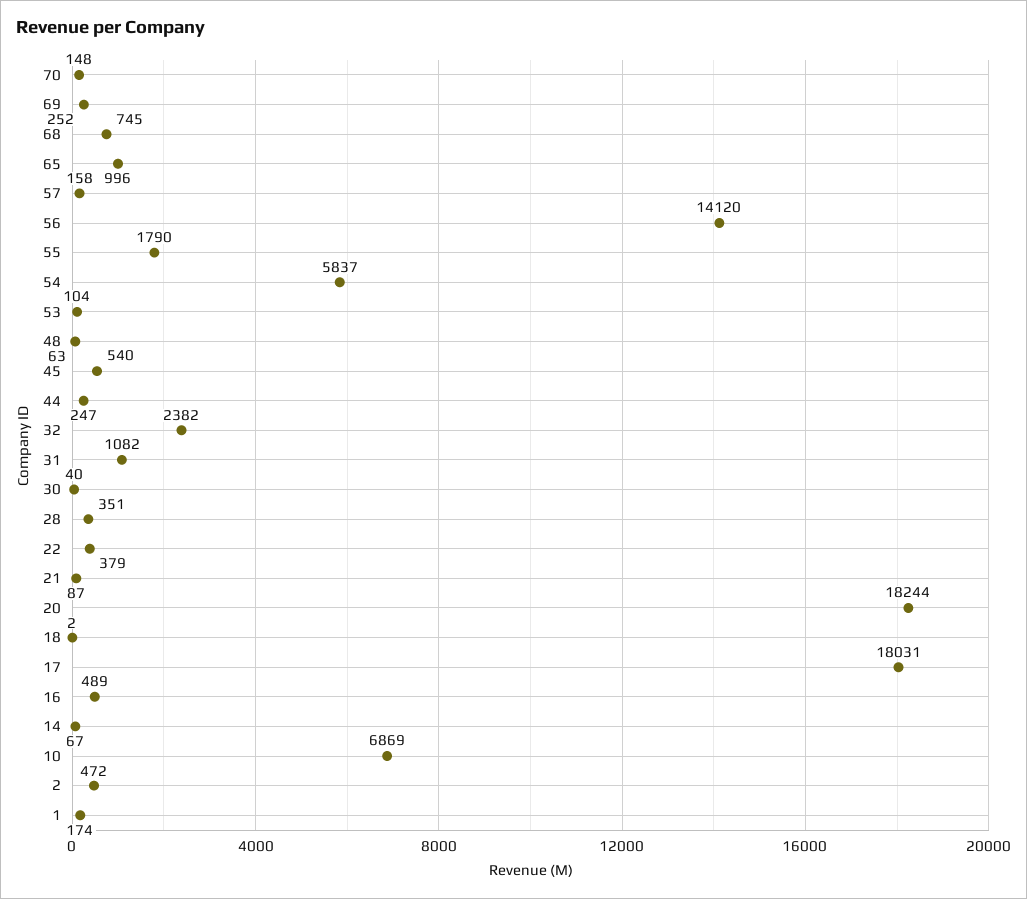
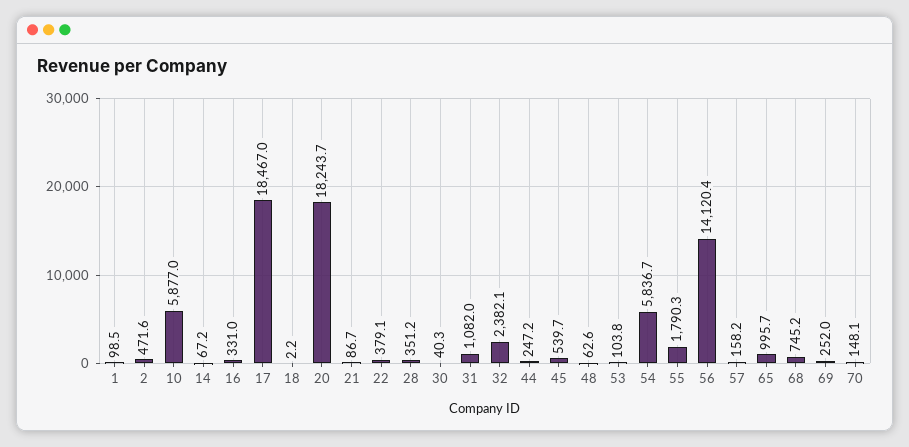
  {
    "70": 148.1,
    "69": 252,
    "68": 745.2,
    "65": 995.7,
    "57": 158.2,
    "56": 14120.4,
    "55": 1790.3,
    "54": 5836.7,
    "53": 103.8,
    "48": 62.6,
    "45": 539.7,
    "44": 247.2,
    "32": 2382.1,
    "31": 1082,
    "30": 40.3,
    "28": 351.2,
    "22": 379.1,
    "21": 86.7,
    "20": 18243.7,
    "18": 2.2,
-   "17": 18031,
+   "17": 18467,
-   "16": 489,
+   "16": 331,
    "14": 67.2,
-   "10": 6869,
+   "10": 5877,
    "2": 471.6,
-   "1": 174
+   "1": 98.5
  }

